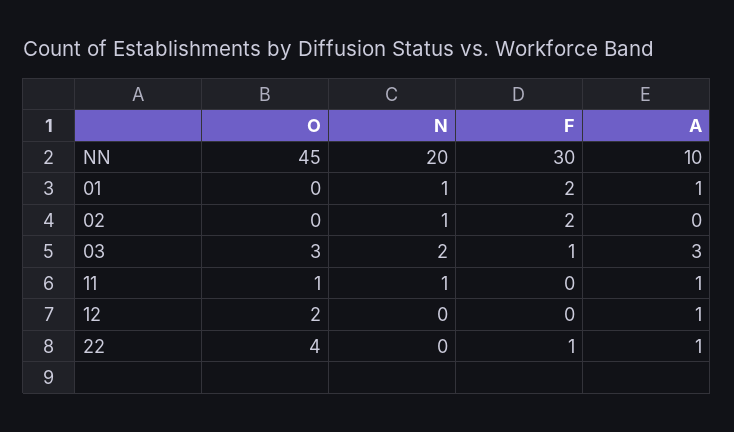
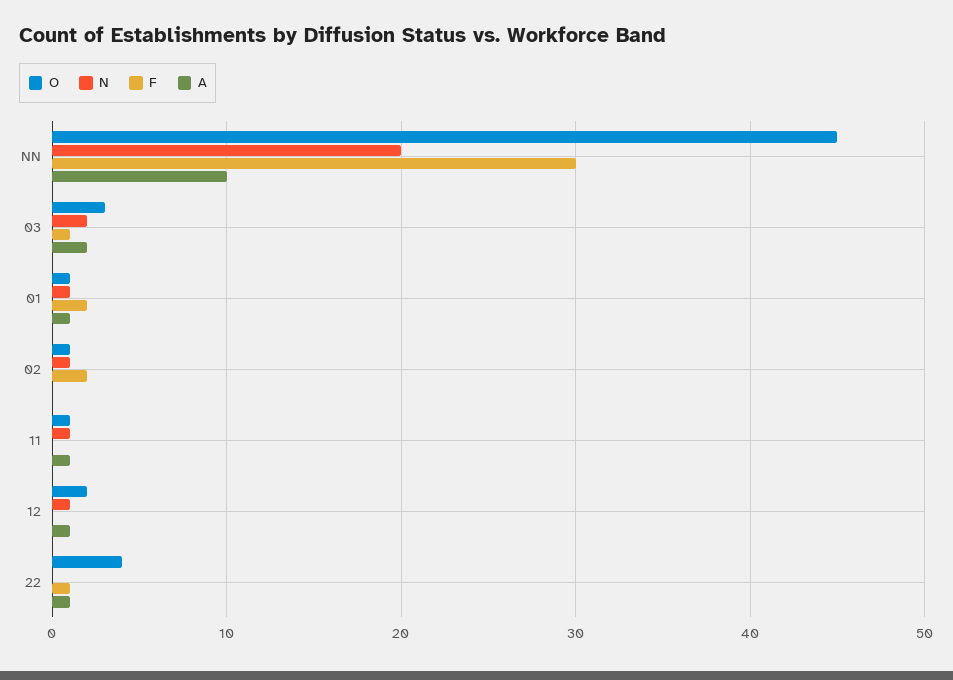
  {
    "O": {
      "NN": 45,
-     "01": 0,
+     "01": 1,
-     "02": 0,
+     "02": 1,
      "03": 3,
      "11": 1,
      "12": 2,
      "22": 4
    },
    "N": {
      "NN": 20,
      "01": 1,
      "02": 1,
      "03": 2,
      "11": 1,
-     "12": 0,
+     "12": 1,
      "22": 0
    },
    "F": {
      "NN": 30,
      "01": 2,
      "02": 2,
      "03": 1,
      "11": 0,
      "12": 0,
      "22": 1
    },
    "A": {
      "NN": 10,
      "01": 1,
      "02": 0,
-     "03": 3,
+     "03": 2,
      "11": 1,
      "12": 1,
      "22": 1
    }
  }

